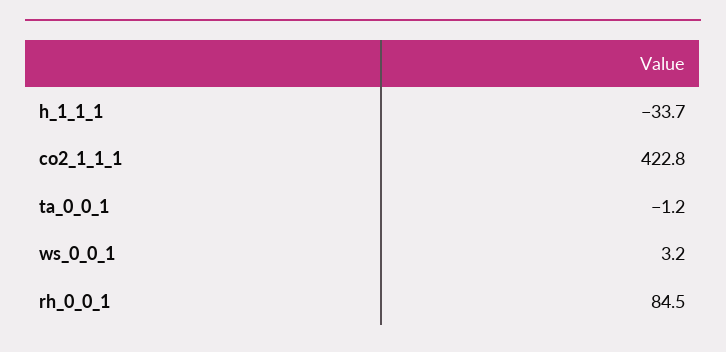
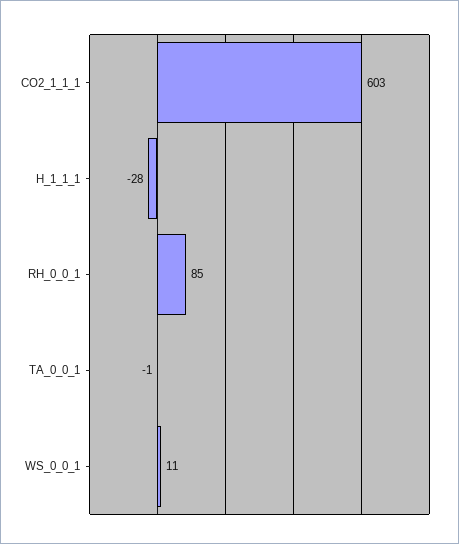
  {
-   "h_1_1_1": -33.7,
+   "h_1_1_1": -28,
-   "co2_1_1_1": 422.8,
+   "co2_1_1_1": 603,
    "ta_0_0_1": -1.2,
-   "ws_0_0_1": 3.2,
+   "ws_0_0_1": 11,
    "rh_0_0_1": 84.5
  }

